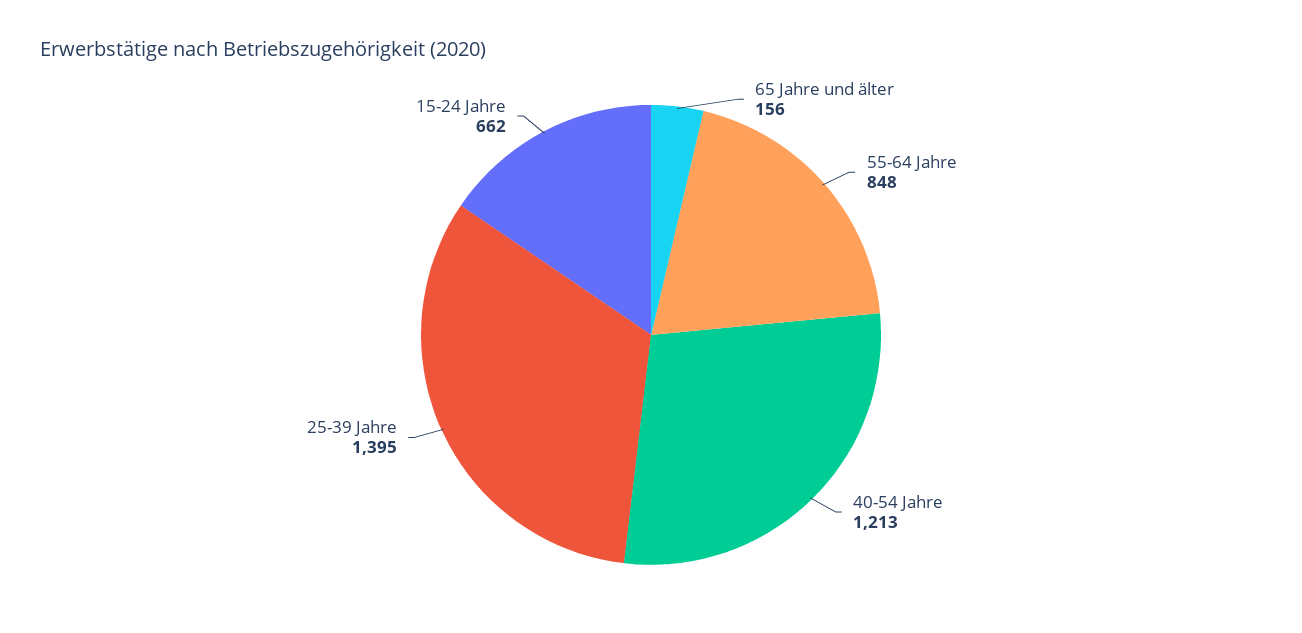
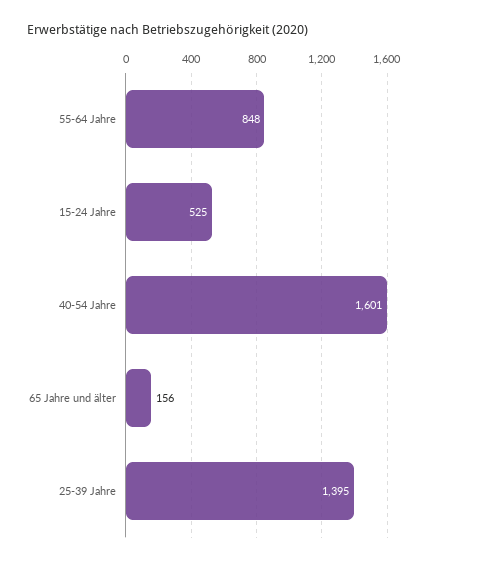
  {
    "65 Jahre und älter": 156,
    "55-64 Jahre": 848,
-   "40-54 Jahre": 1213,
+   "40-54 Jahre": 1601,
    "25-39 Jahre": 1395,
-   "15-24 Jahre": 662
+   "15-24 Jahre": 525
  }

